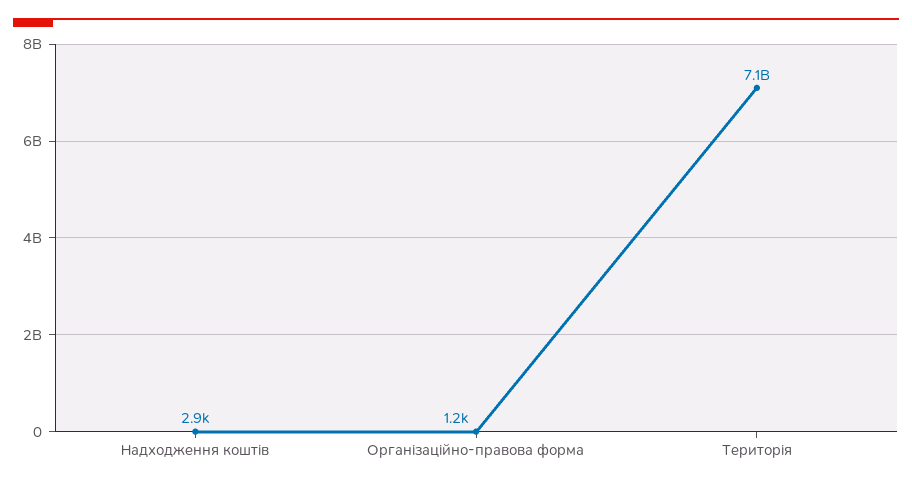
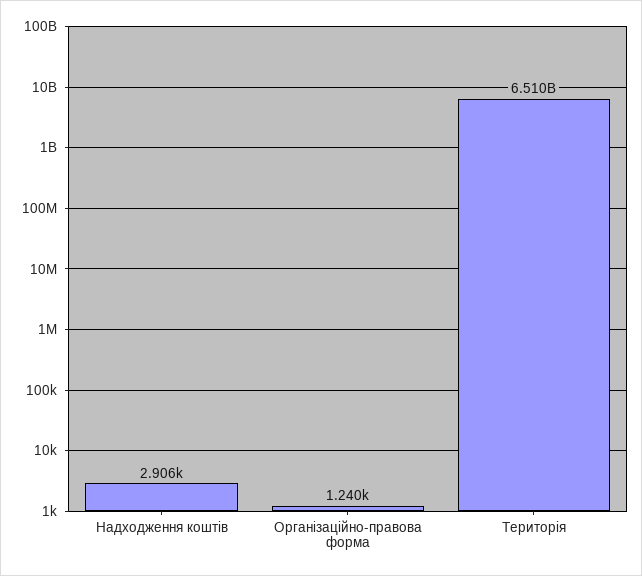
  {
    "Надходження коштів": 2906,
    "Організаційно-правова форма": 1240,
-   "Територія": 7100000000
+   "Територія": 6510000000
  }

